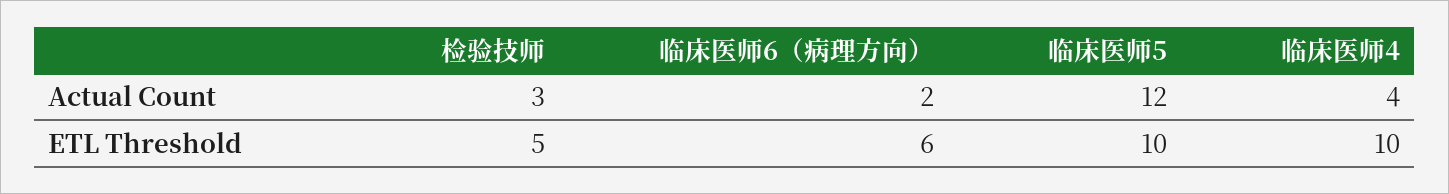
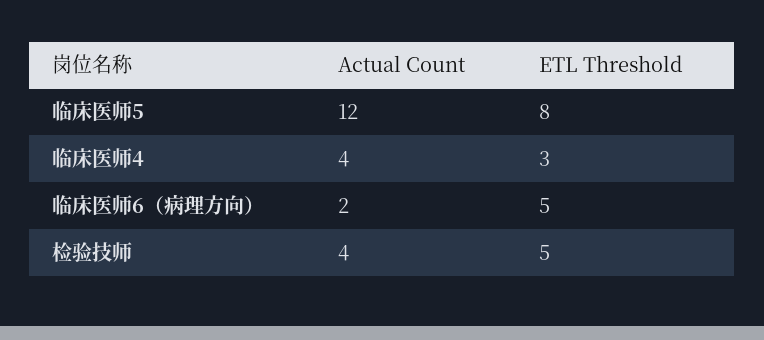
  {
    "检验技师": {
-     "Actual Count": 3,
+     "Actual Count": 4,
      "ETL Threshold": 5
    },
    "临床医师6（病理方向）": {
      "Actual Count": 2,
-     "ETL Threshold": 6
+     "ETL Threshold": 5
    },
    "临床医师5": {
      "Actual Count": 12,
-     "ETL Threshold": 10
+     "ETL Threshold": 8
    },
    "临床医师4": {
      "Actual Count": 4,
-     "ETL Threshold": 10
+     "ETL Threshold": 3
    }
  }

